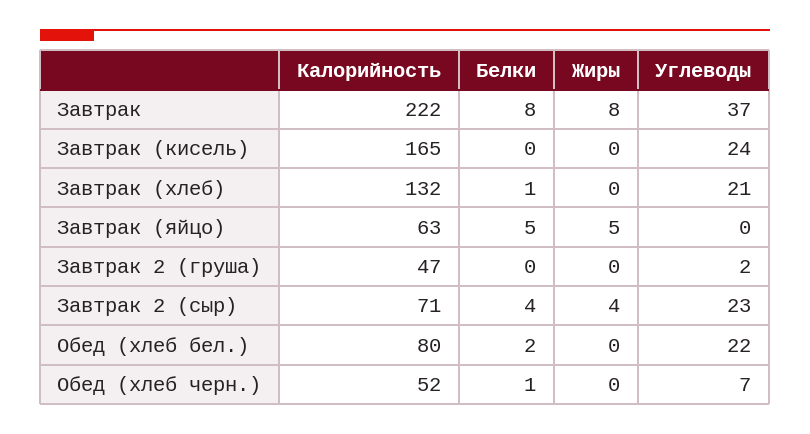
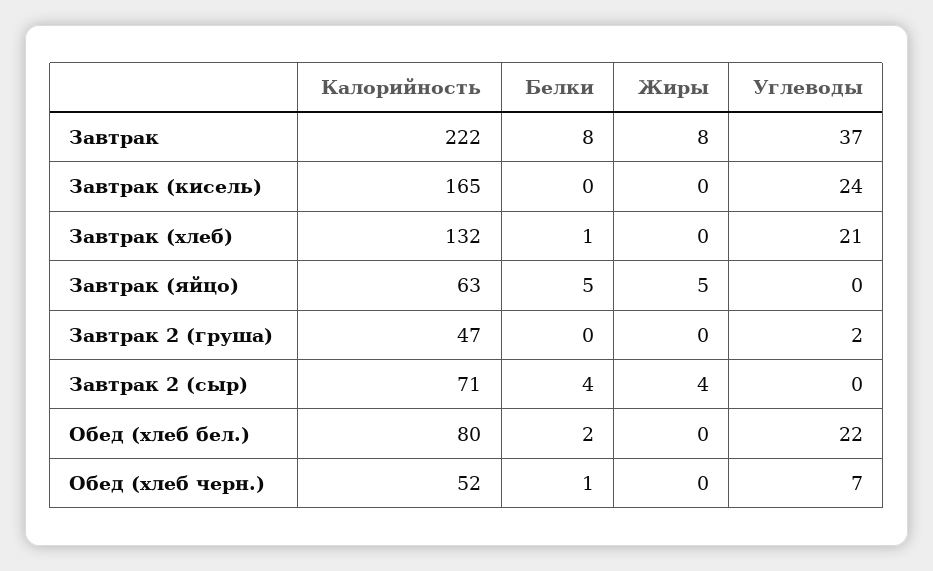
  {
    "Калорийность": {
      "Завтрак": 222,
      "Завтрак (кисель)": 165,
      "Завтрак (хлеб)": 132,
      "Завтрак (яйцо)": 63,
      "Завтрак 2 (груша)": 47,
      "Завтрак 2 (сыр)": 71,
      "Обед (хлеб бел.)": 80,
      "Обед (хлеб черн.)": 52
    },
    "Белки": {
      "Завтрак": 8,
      "Завтрак (кисель)": 0,
      "Завтрак (хлеб)": 1,
      "Завтрак (яйцо)": 5,
      "Завтрак 2 (груша)": 0,
      "Завтрак 2 (сыр)": 4,
      "Обед (хлеб бел.)": 2,
      "Обед (хлеб черн.)": 1
    },
    "Жиры": {
      "Завтрак": 8,
      "Завтрак (кисель)": 0,
      "Завтрак (хлеб)": 0,
      "Завтрак (яйцо)": 5,
      "Завтрак 2 (груша)": 0,
      "Завтрак 2 (сыр)": 4,
      "Обед (хлеб бел.)": 0,
      "Обед (хлеб черн.)": 0
    },
    "Углеводы": {
      "Завтрак": 37,
      "Завтрак (кисель)": 24,
      "Завтрак (хлеб)": 21,
      "Завтрак (яйцо)": 0,
      "Завтрак 2 (груша)": 2,
-     "Завтрак 2 (сыр)": 23,
+     "Завтрак 2 (сыр)": 0,
      "Обед (хлеб бел.)": 22,
      "Обед (хлеб черн.)": 7
    }
  }

